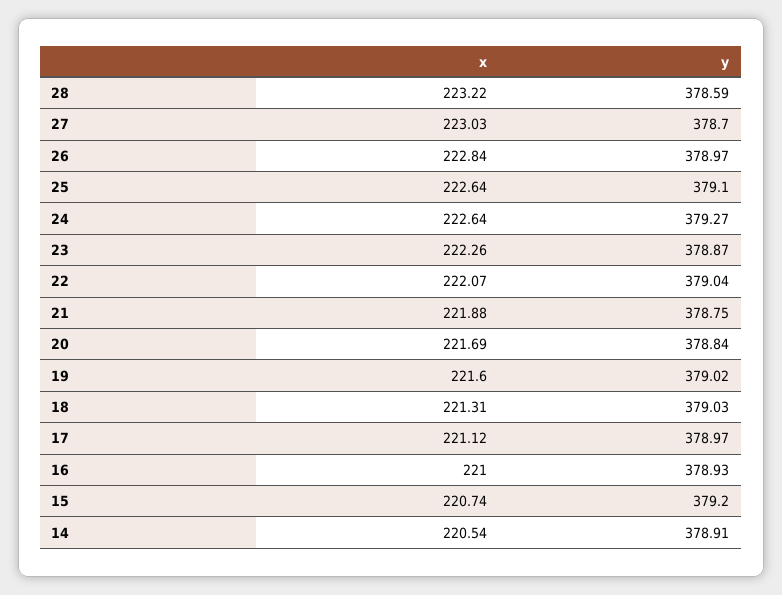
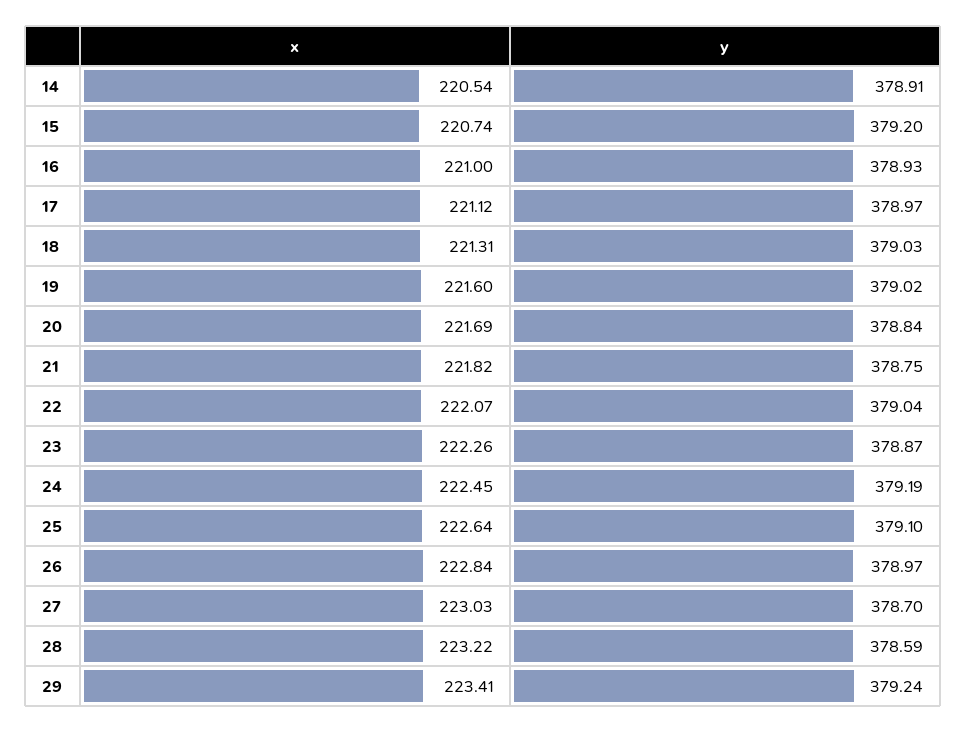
  {
    "x": {
      "28": 223.22,
      "27": 223.03,
      "26": 222.84,
      "25": 222.64,
-     "24": 222.64,
+     "24": 222.45,
      "23": 222.26,
      "22": 222.07,
-     "21": 221.88,
+     "21": 221.82,
      "20": 221.69,
      "19": 221.6,
      "18": 221.31,
      "17": 221.12,
      "16": 221,
      "15": 220.74,
-     "14": 220.54
+     "14": 220.54,
+     "29": 223.41
    },
    "y": {
      "28": 378.59,
      "27": 378.7,
      "26": 378.97,
      "25": 379.1,
-     "24": 379.27,
+     "24": 379.19,
      "23": 378.87,
      "22": 379.04,
      "21": 378.75,
      "20": 378.84,
      "19": 379.02,
      "18": 379.03,
      "17": 378.97,
      "16": 378.93,
      "15": 379.2,
-     "14": 378.91
+     "14": 378.91,
+     "29": 379.24
    }
  }

